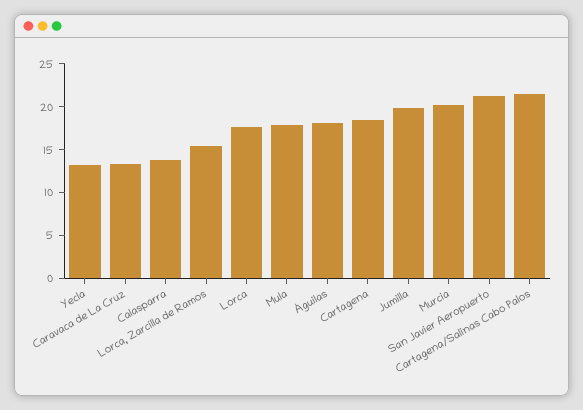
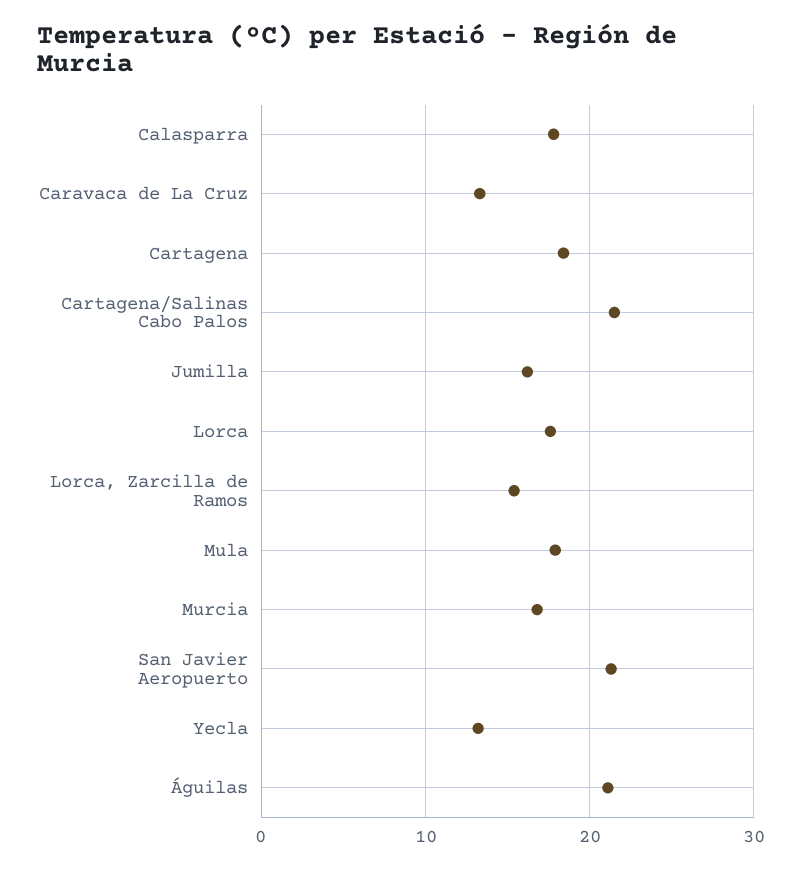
  {
    "Yecla": 13,
    "Caravaca de La Cruz": 13,
-   "Calasparra": 14,
+   "Calasparra": 18,
    "Lorca, Zarcilla de Ramos": 15,
    "Lorca": 18,
    "Mula": 18,
-   "Águilas": 18,
+   "Águilas": 21,
    "Cartagena": 18,
-   "Jumilla": 20,
+   "Jumilla": 16,
-   "Murcia": 20,
+   "Murcia": 17,
    "San Javier Aeropuerto": 21,
    "Cartagena/Salinas Cabo Palos": 22
  }

